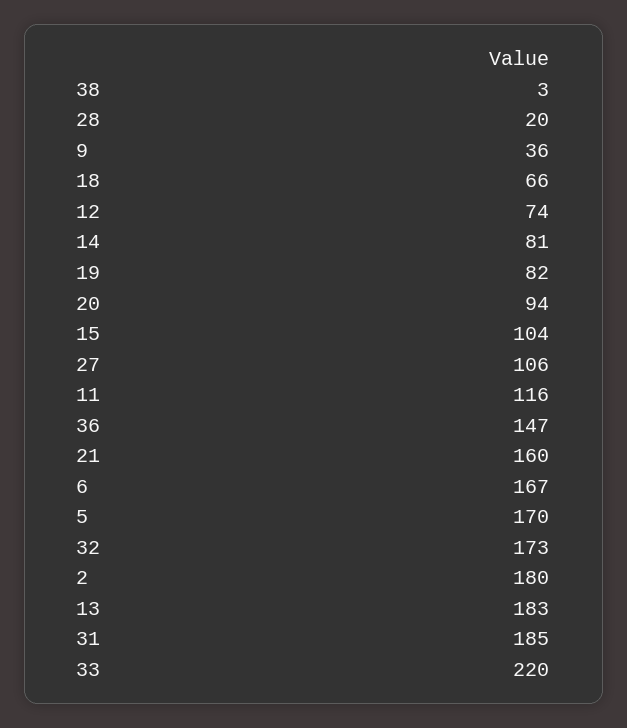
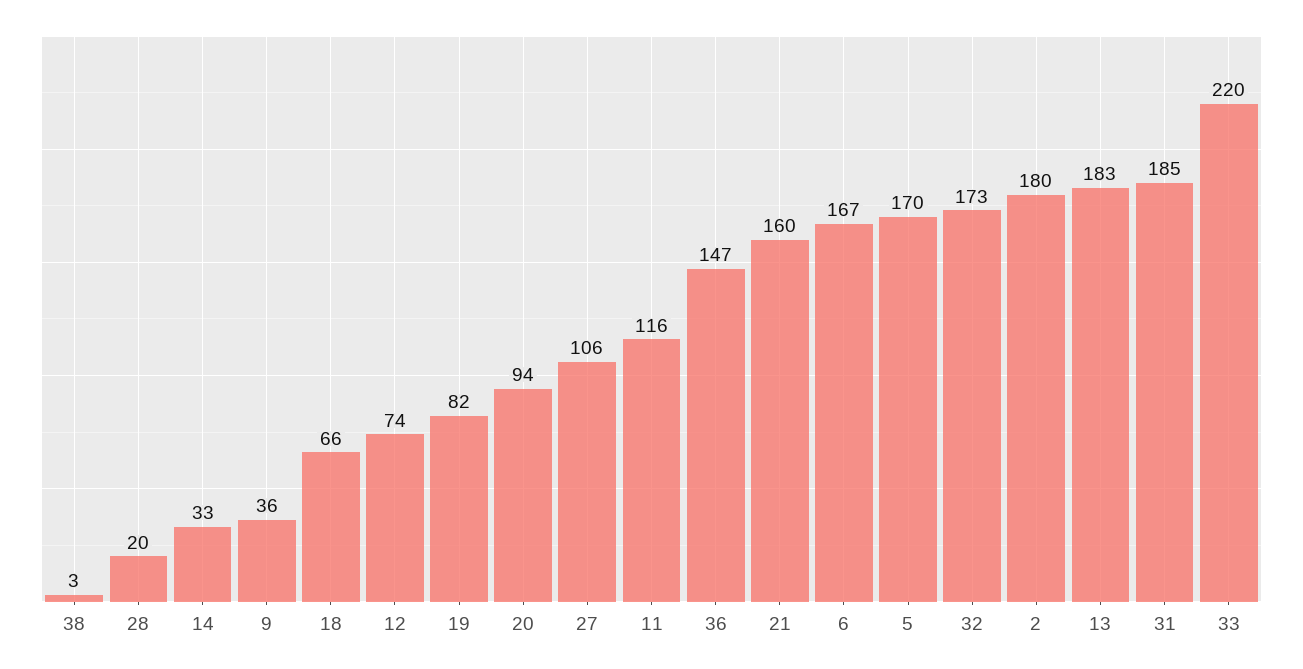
  {
    "38": 3,
    "28": 20,
    "9": 36,
    "18": 66,
    "12": 74,
-   "14": 81,
+   "14": 33,
    "19": 82,
    "20": 94,
-   "15": 104,
    "27": 106,
    "11": 116,
    "36": 147,
    "21": 160,
    "6": 167,
    "5": 170,
    "32": 173,
    "2": 180,
    "13": 183,
    "31": 185,
    "33": 220
  }

